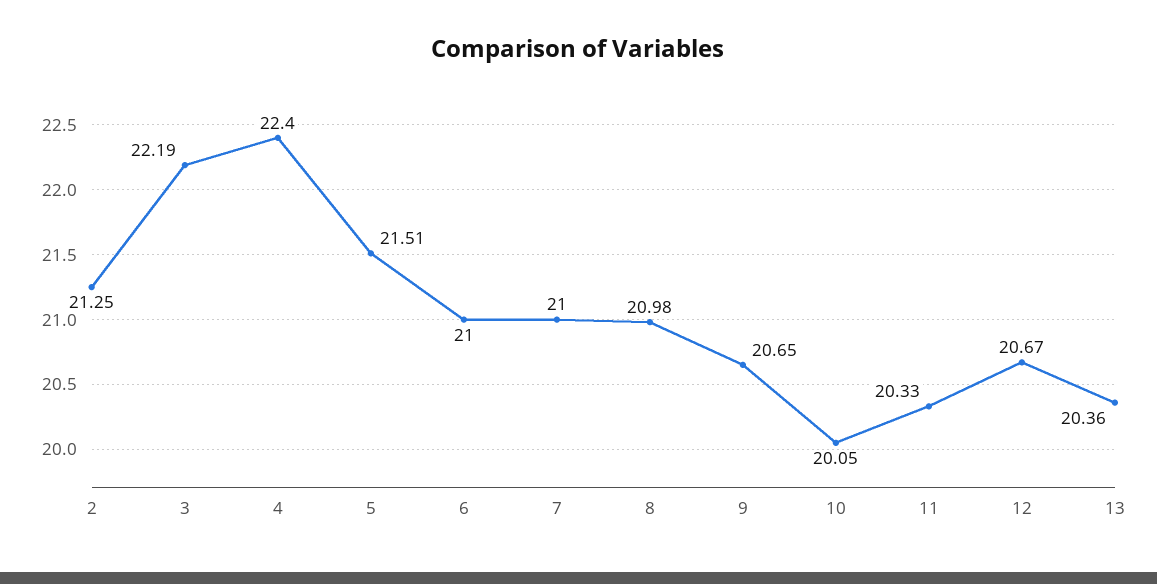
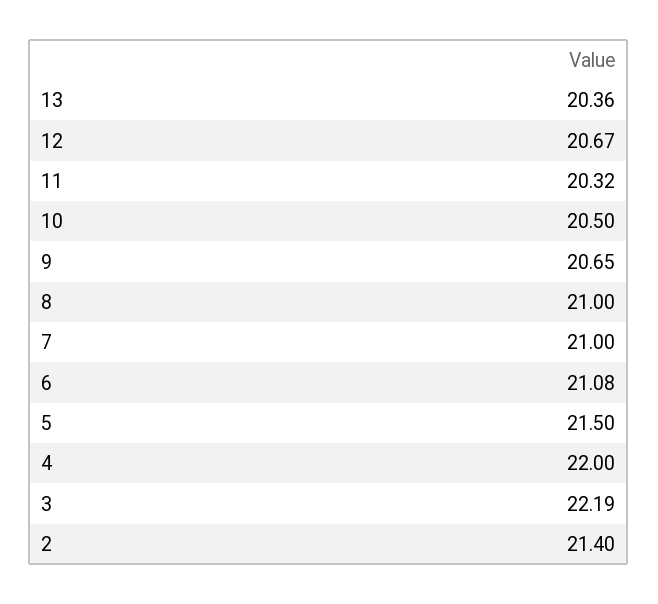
  {
-   "2": 21.25,
+   "2": 21.4,
    "3": 22.19,
-   "4": 22.4,
+   "4": 22,
-   "5": 21.51,
+   "5": 21.5,
-   "6": 21,
+   "6": 21.08,
    "7": 21,
-   "8": 20.98,
+   "8": 21,
    "9": 20.65,
-   "10": 20.05,
+   "10": 20.5,
-   "11": 20.33,
+   "11": 20.32,
    "12": 20.67,
    "13": 20.36
  }

